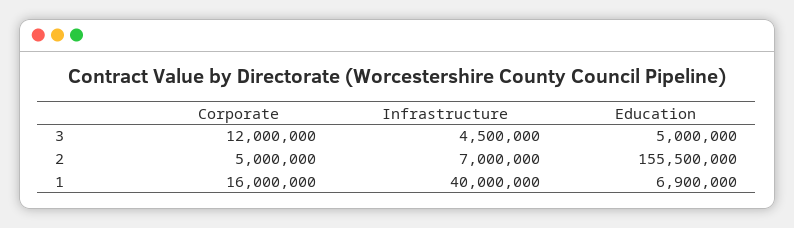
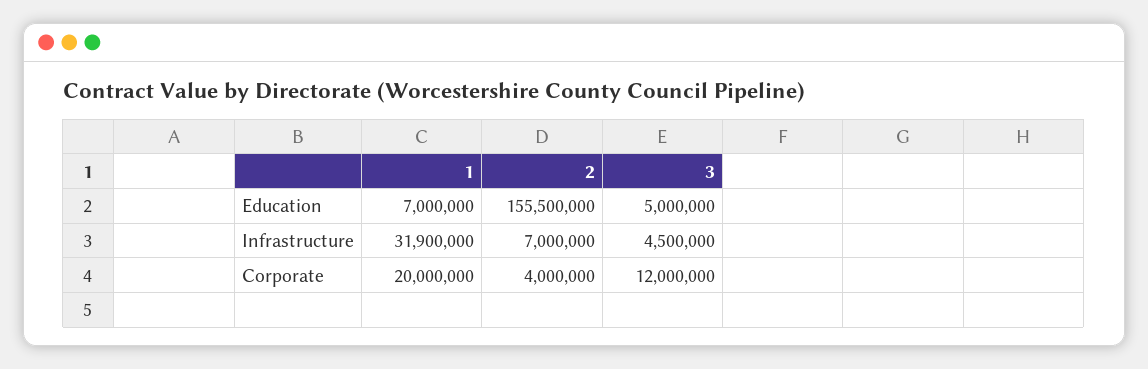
  {
    "Corporate": {
      "3": 12000000,
-     "2": 5000000,
+     "2": 4000000,
-     "1": 16000000
+     "1": 20000000
    },
    "Infrastructure": {
      "3": 4500000,
      "2": 7000000,
-     "1": 40000000
+     "1": 31900000
    },
    "Education": {
      "3": 5000000,
      "2": 155500000,
-     "1": 6900000
+     "1": 7000000
    }
  }

